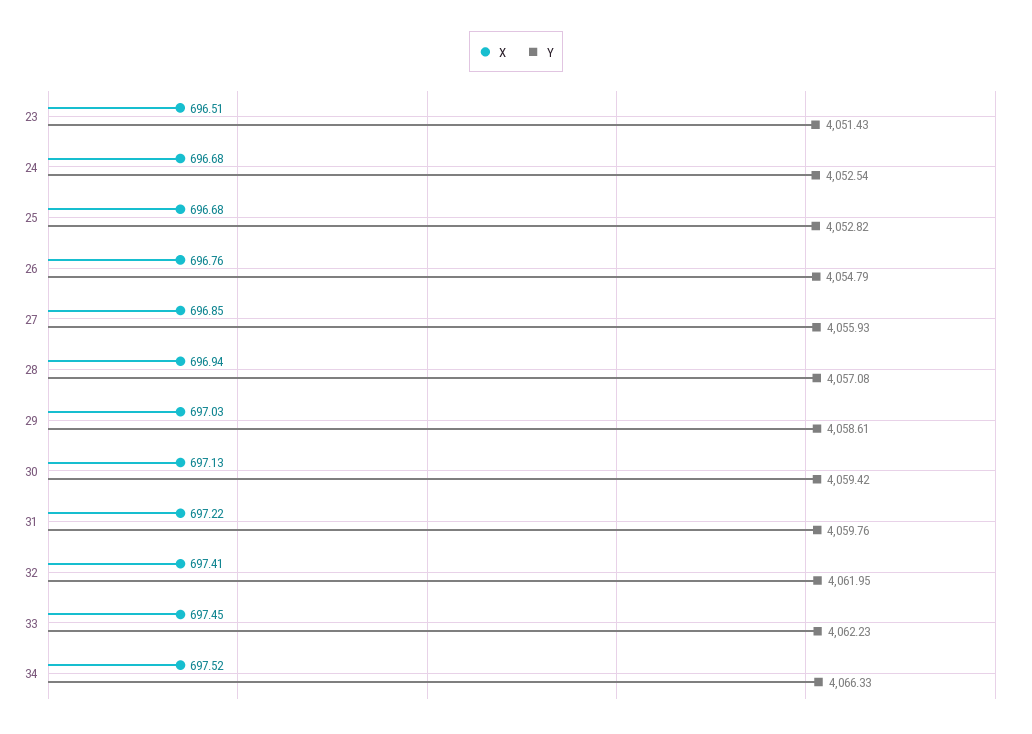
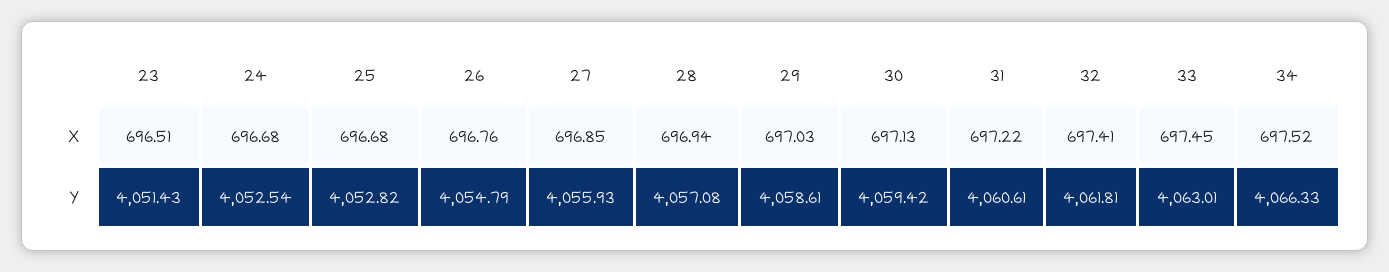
  {
    "X": {
      "23": 696.51,
      "24": 696.68,
      "25": 696.68,
      "26": 696.76,
      "27": 696.85,
      "28": 696.94,
      "29": 697.03,
      "30": 697.13,
      "31": 697.22,
      "32": 697.41,
      "33": 697.45,
      "34": 697.52
    },
    "Y": {
      "23": 4051.43,
      "24": 4052.54,
      "25": 4052.82,
      "26": 4054.79,
      "27": 4055.93,
      "28": 4057.08,
      "29": 4058.61,
      "30": 4059.42,
-     "31": 4059.76,
+     "31": 4060.61,
-     "32": 4061.95,
+     "32": 4061.81,
-     "33": 4062.23,
+     "33": 4063.01,
      "34": 4066.33
    }
  }

